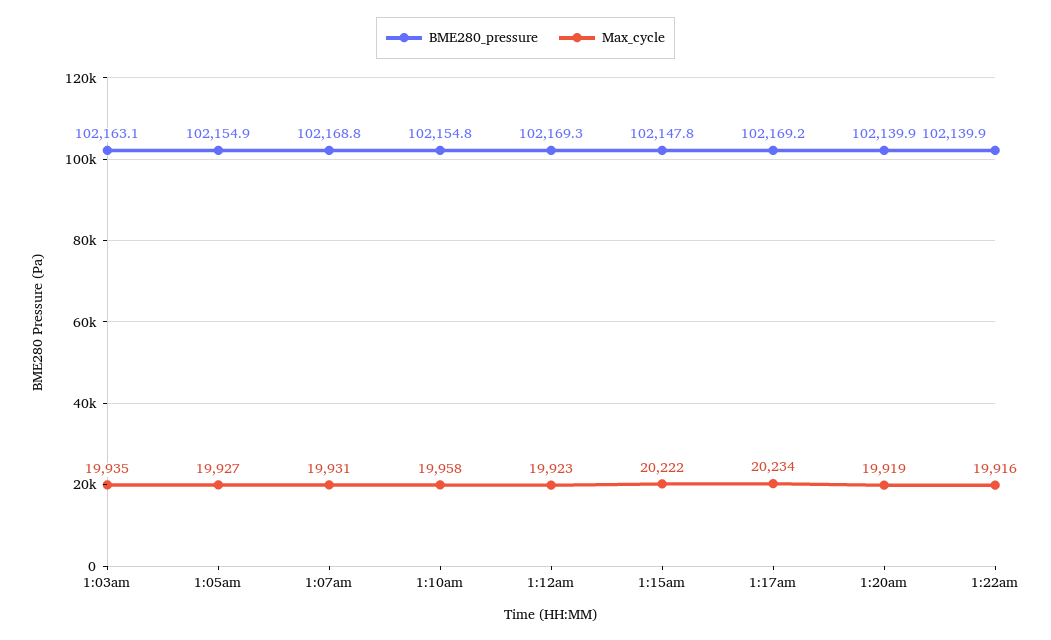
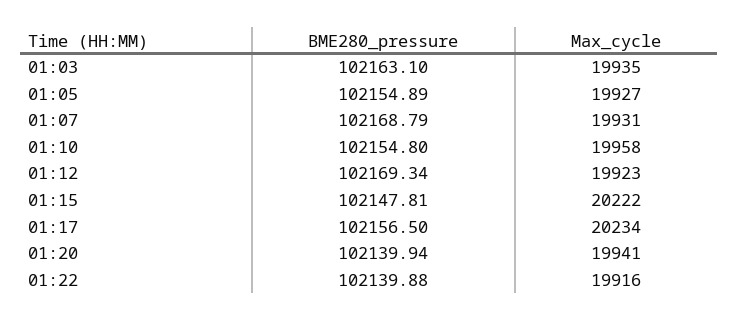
  {
    "BME280_pressure": {
      "1:03am": 102163.1,
      "1:05am": 102154.89,
      "1:07am": 102168.79,
      "1:10am": 102154.8,
      "1:12am": 102169.34,
      "1:15am": 102147.81,
-     "1:17am": 102169.2,
+     "1:17am": 102156.5,
      "1:20am": 102139.94,
      "1:22am": 102139.88
    },
    "Max_cycle": {
      "1:03am": 19935,
      "1:05am": 19927,
      "1:07am": 19931,
      "1:10am": 19958,
      "1:12am": 19923,
      "1:15am": 20222,
      "1:17am": 20234,
-     "1:20am": 19919,
+     "1:20am": 19941,
      "1:22am": 19916
    }
  }

